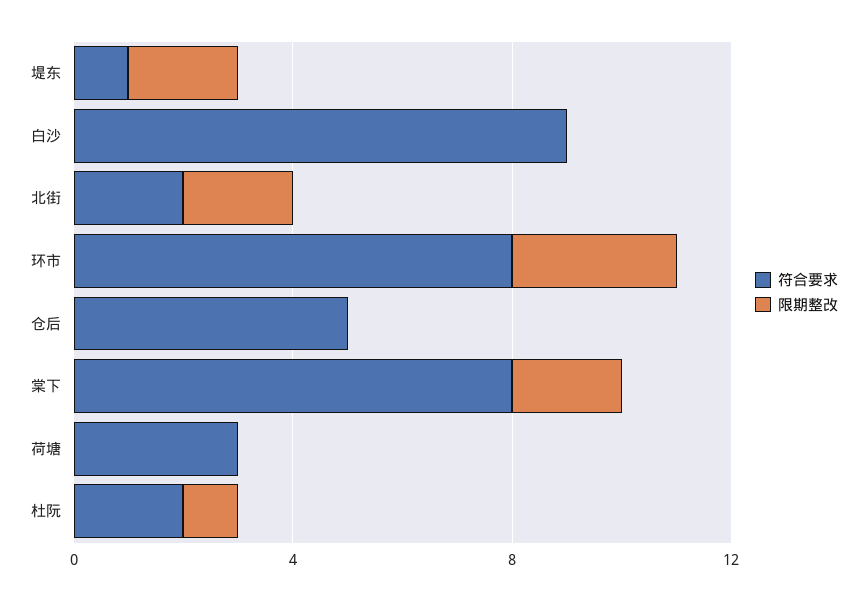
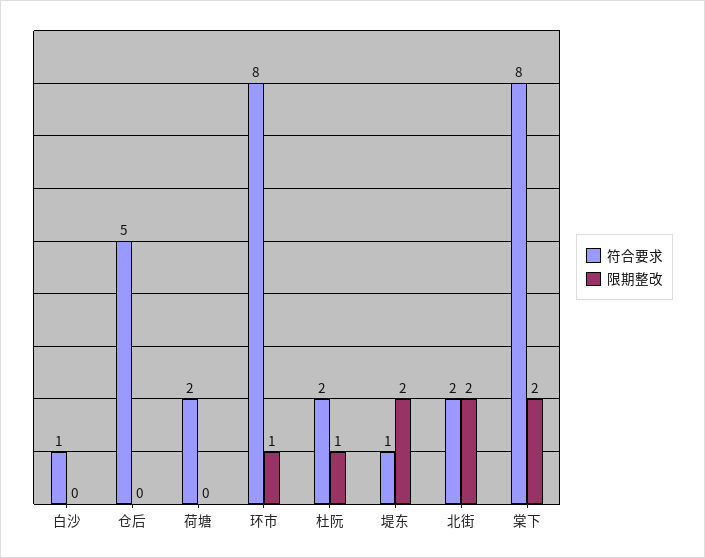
  {
    "符合要求": {
      "堤东": 1,
-     "白沙": 9,
+     "白沙": 1,
      "北街": 2,
      "环市": 8,
      "仓后": 5,
      "棠下": 8,
-     "荷塘": 3,
+     "荷塘": 2,
      "杜阮": 2
    },
    "限期整改": {
      "堤东": 2,
      "白沙": 0,
      "北街": 2,
-     "环市": 3,
+     "环市": 1,
      "仓后": 0,
      "棠下": 2,
      "荷塘": 0,
      "杜阮": 1
    }
  }

